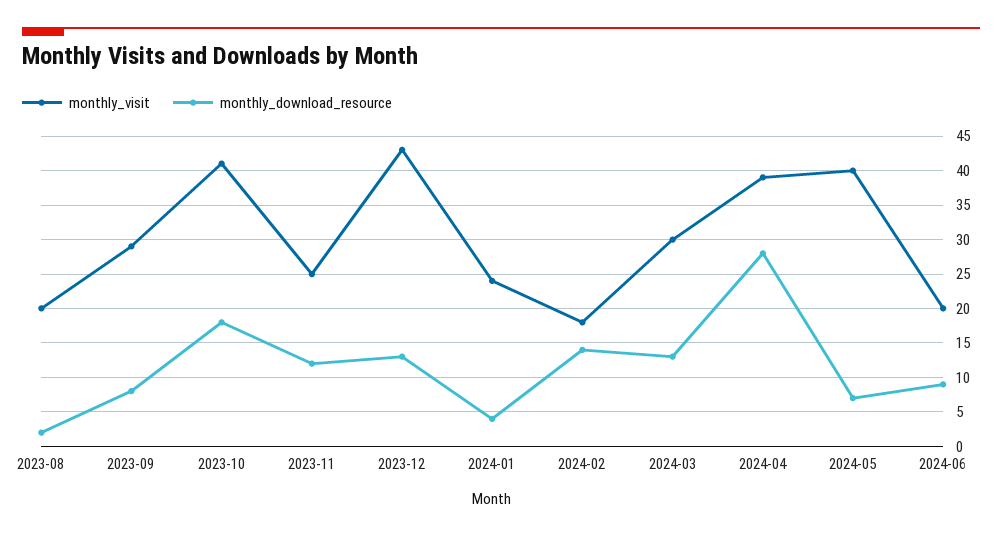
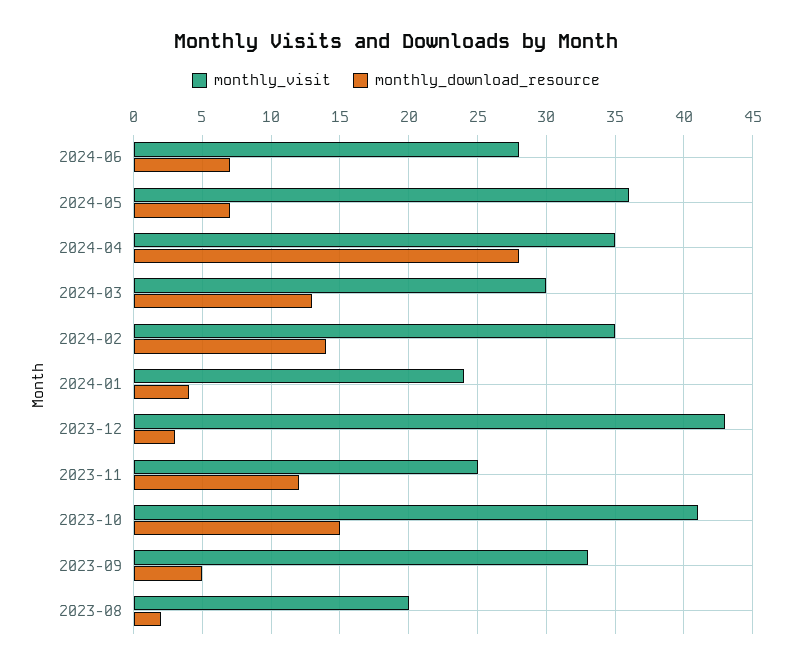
  {
    "monthly_visit": {
      "2023-08": 20,
-     "2023-09": 29,
+     "2023-09": 33,
      "2023-10": 41,
      "2023-11": 25,
      "2023-12": 43,
      "2024-01": 24,
-     "2024-02": 18,
+     "2024-02": 35,
      "2024-03": 30,
-     "2024-04": 39,
+     "2024-04": 35,
-     "2024-05": 40,
+     "2024-05": 36,
-     "2024-06": 20
+     "2024-06": 28
    },
    "monthly_download_resource": {
      "2023-08": 2,
-     "2023-09": 8,
+     "2023-09": 5,
-     "2023-10": 18,
+     "2023-10": 15,
      "2023-11": 12,
-     "2023-12": 13,
+     "2023-12": 3,
      "2024-01": 4,
      "2024-02": 14,
      "2024-03": 13,
      "2024-04": 28,
      "2024-05": 7,
-     "2024-06": 9
+     "2024-06": 7
    }
  }

